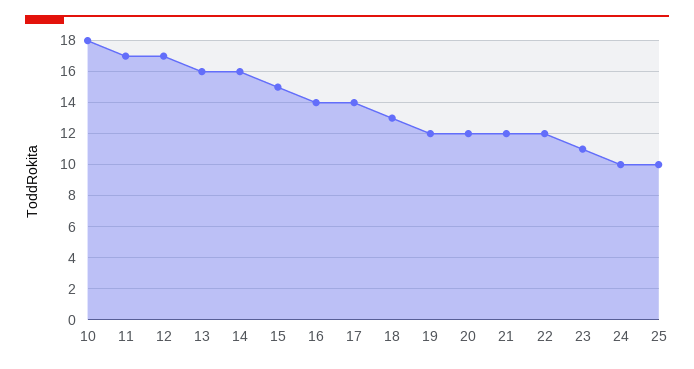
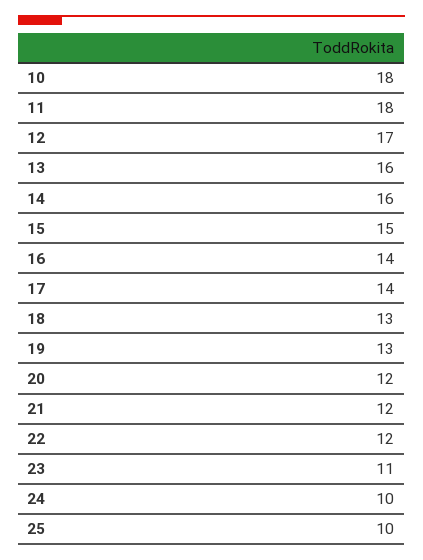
  {
    "10": 18,
-   "11": 17,
+   "11": 18,
    "12": 17,
    "13": 16,
    "14": 16,
    "15": 15,
    "16": 14,
    "17": 14,
    "18": 13,
-   "19": 12,
+   "19": 13,
    "20": 12,
    "21": 12,
    "22": 12,
    "23": 11,
    "24": 10,
    "25": 10
  }

